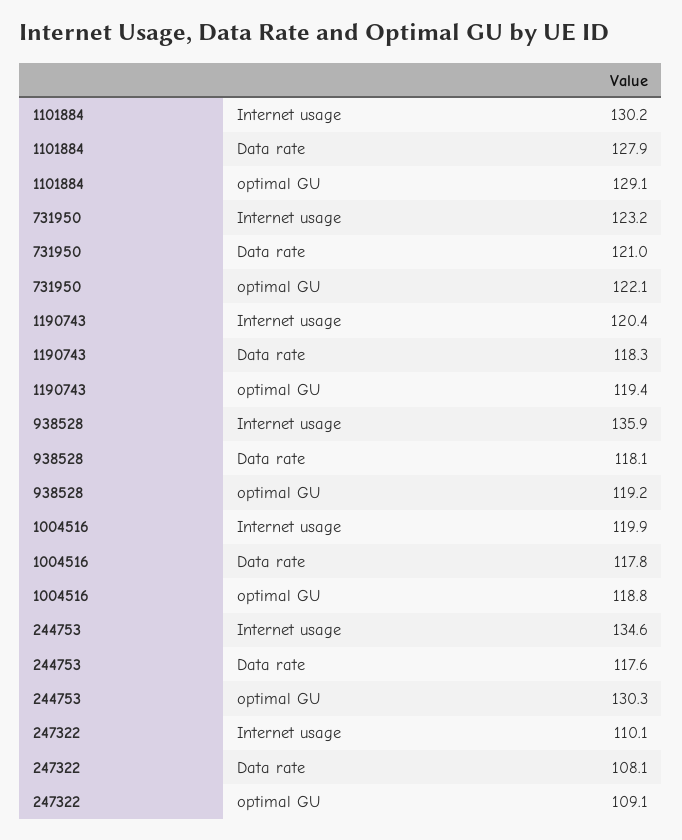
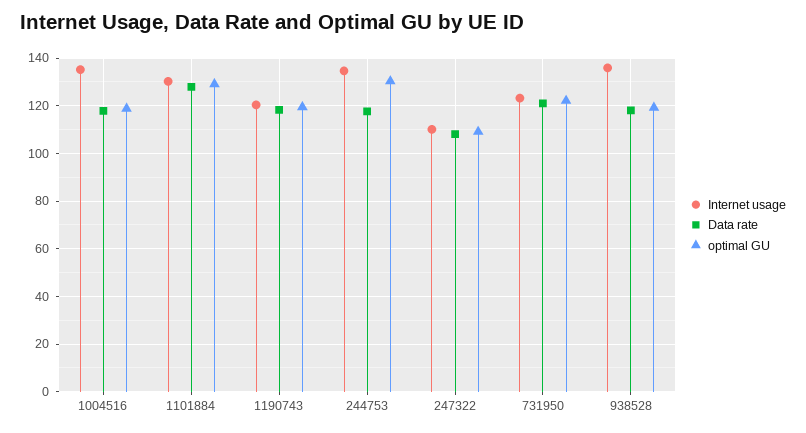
  {
    "Internet usage": {
      "1101884": 130.2,
      "731950": 123.2,
      "1190743": 120.4,
      "938528": 135.9,
-     "1004516": 119.9,
+     "1004516": 135,
      "244753": 134.6,
      "247322": 110.1
    },
    "Data rate": {
      "1101884": 127.9,
      "731950": 121,
      "1190743": 118.3,
      "938528": 118.1,
      "1004516": 117.8,
      "244753": 117.6,
      "247322": 108.1
    },
    "optimal GU": {
      "1101884": 129.1,
      "731950": 122.1,
      "1190743": 119.4,
      "938528": 119.2,
      "1004516": 118.8,
      "244753": 130.3,
      "247322": 109.1
    }
  }

